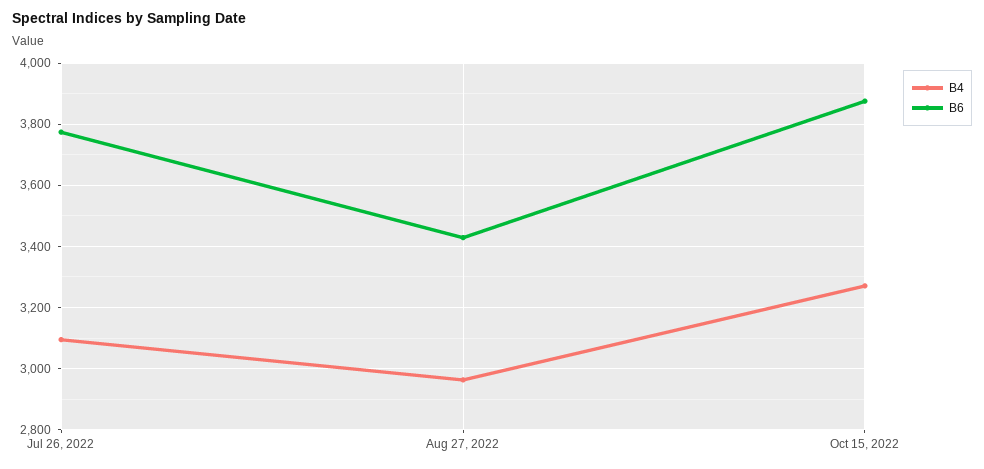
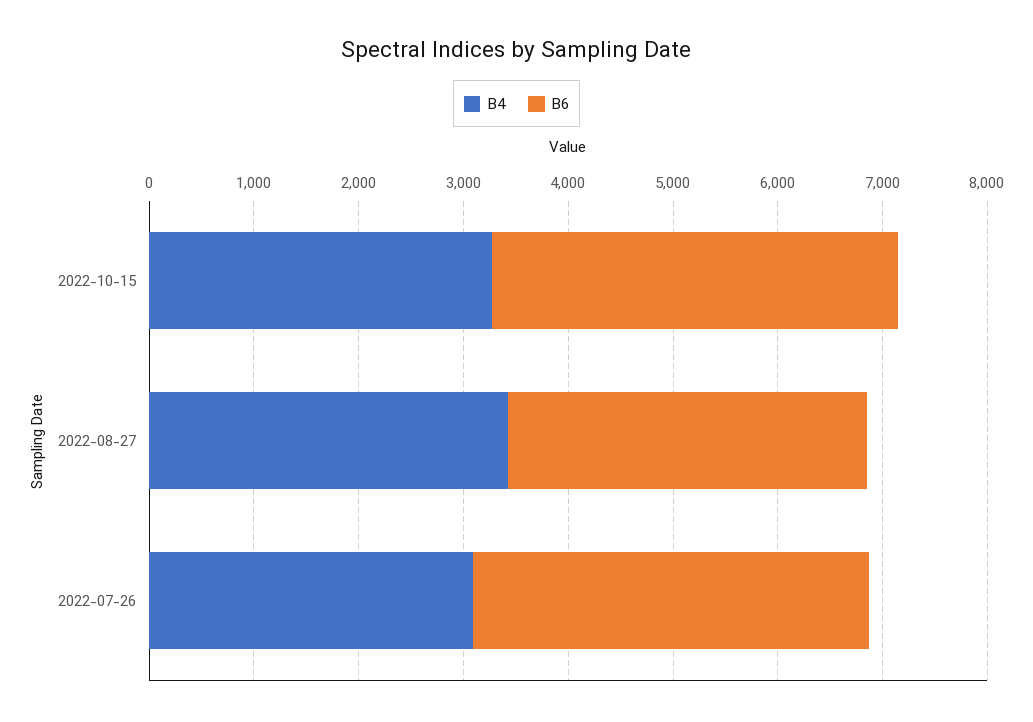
  {
    "B4": {
      "Jul 26, 2022": 3100,
-     "Aug 27, 2022": 2960,
+     "Aug 27, 2022": 3400,
      "Oct 15, 2022": 3280
    },
    "B6": {
      "Jul 26, 2022": 3780,
      "Aug 27, 2022": 3420,
      "Oct 15, 2022": 3880
    }
  }

